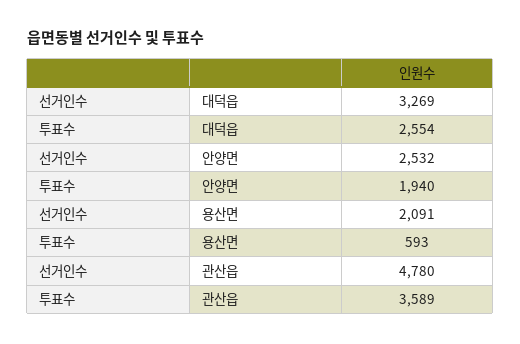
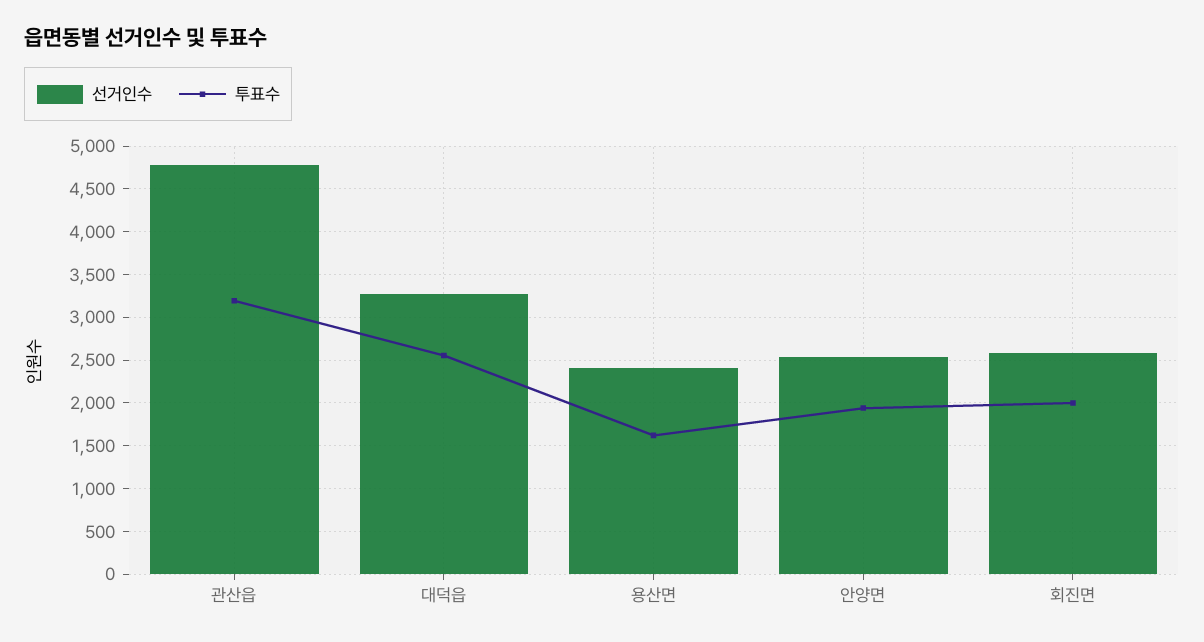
  {
    "선거인수": {
      "대덕읍": 3269,
      "안양면": 2532,
-     "용산면": 2091,
+     "용산면": 2400,
-     "관산읍": 4780
+     "관산읍": 4780,
+     "회진면": 2600
    },
    "투표수": {
      "대덕읍": 2554,
      "안양면": 1940,
-     "용산면": 593,
+     "용산면": 1600,
-     "관산읍": 3589
+     "관산읍": 3200,
+     "회진면": 2000
    }
  }

